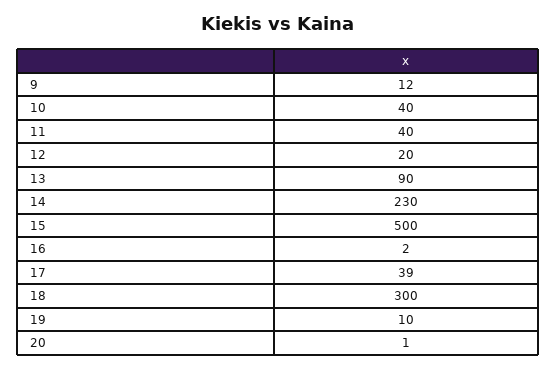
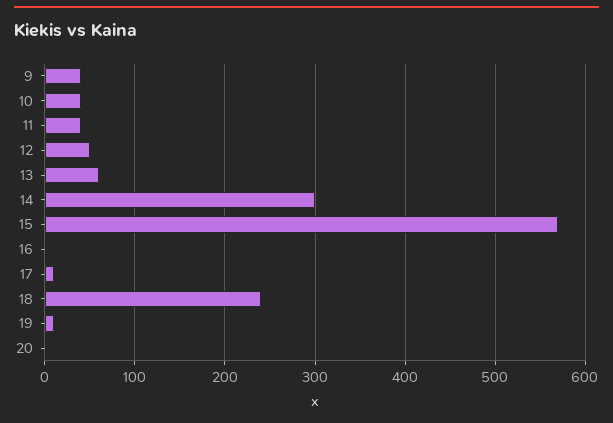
  {
-   "9": 12,
+   "9": 40,
    "10": 40,
    "11": 40,
-   "12": 20,
+   "12": 50,
-   "13": 90,
+   "13": 60,
-   "14": 230,
+   "14": 300,
-   "15": 500,
+   "15": 570,
    "16": 2,
-   "17": 39,
+   "17": 10,
-   "18": 300,
+   "18": 240,
    "19": 10,
    "20": 1
  }

